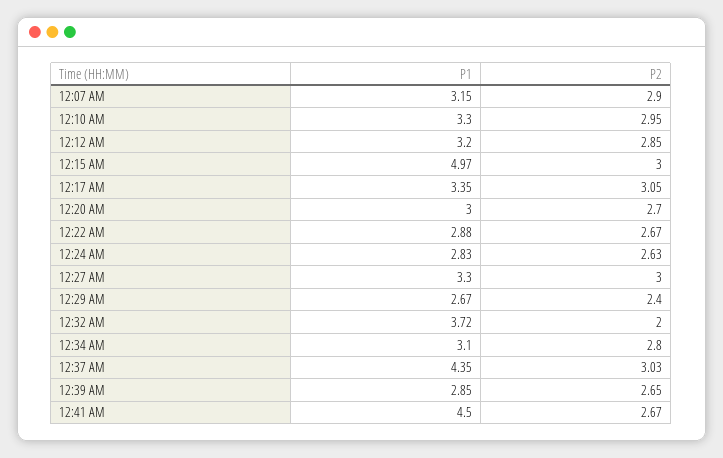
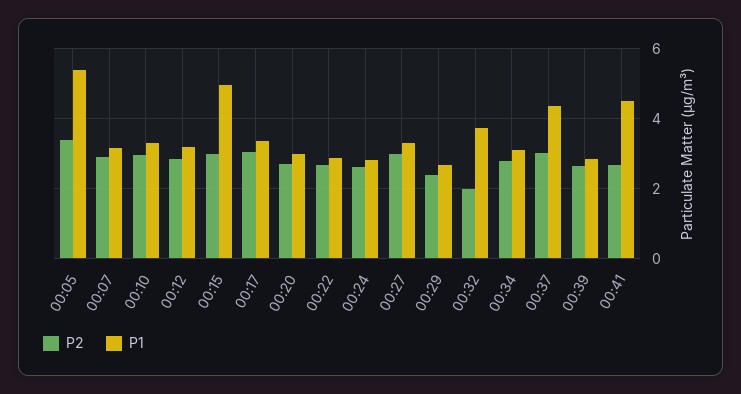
  {
    "P1": {
      "12:07 AM": 3.15,
      "12:10 AM": 3.3,
      "12:12 AM": 3.2,
      "12:15 AM": 4.97,
      "12:17 AM": 3.35,
      "12:20 AM": 3,
      "12:22 AM": 2.88,
      "12:24 AM": 2.83,
      "12:27 AM": 3.3,
      "12:29 AM": 2.67,
      "12:32 AM": 3.72,
      "12:34 AM": 3.1,
      "12:37 AM": 4.35,
      "12:39 AM": 2.85,
-     "12:41 AM": 4.5
+     "12:41 AM": 4.5,
+     "00:05": 5.4
    },
    "P2": {
      "12:07 AM": 2.9,
      "12:10 AM": 2.95,
      "12:12 AM": 2.85,
      "12:15 AM": 3,
      "12:17 AM": 3.05,
      "12:20 AM": 2.7,
      "12:22 AM": 2.67,
      "12:24 AM": 2.63,
      "12:27 AM": 3,
      "12:29 AM": 2.4,
      "12:32 AM": 2,
      "12:34 AM": 2.8,
      "12:37 AM": 3.03,
      "12:39 AM": 2.65,
-     "12:41 AM": 2.67
+     "12:41 AM": 2.67,
+     "00:05": 3.4
    }
  }

